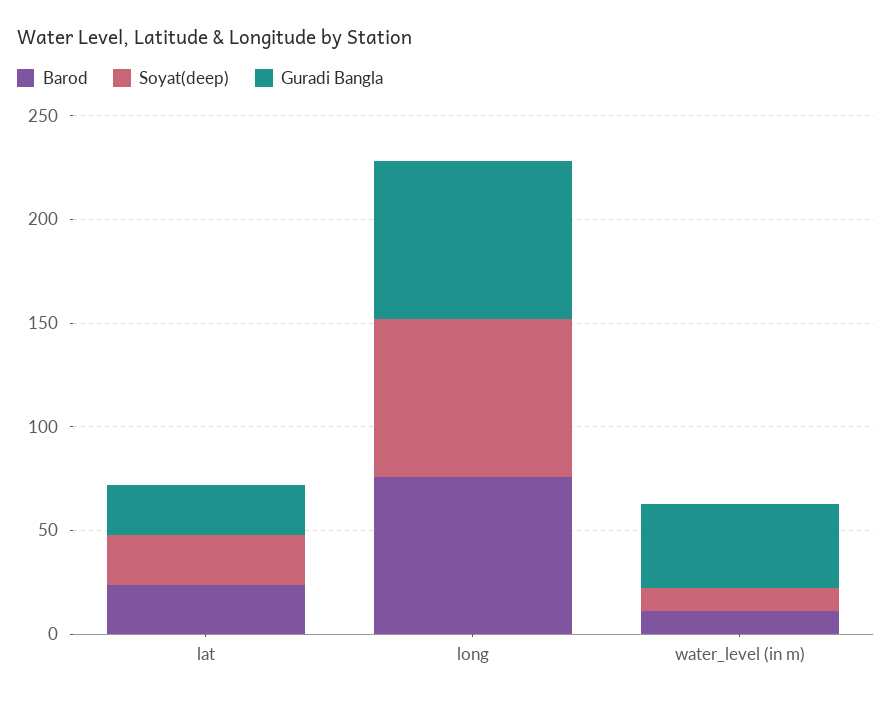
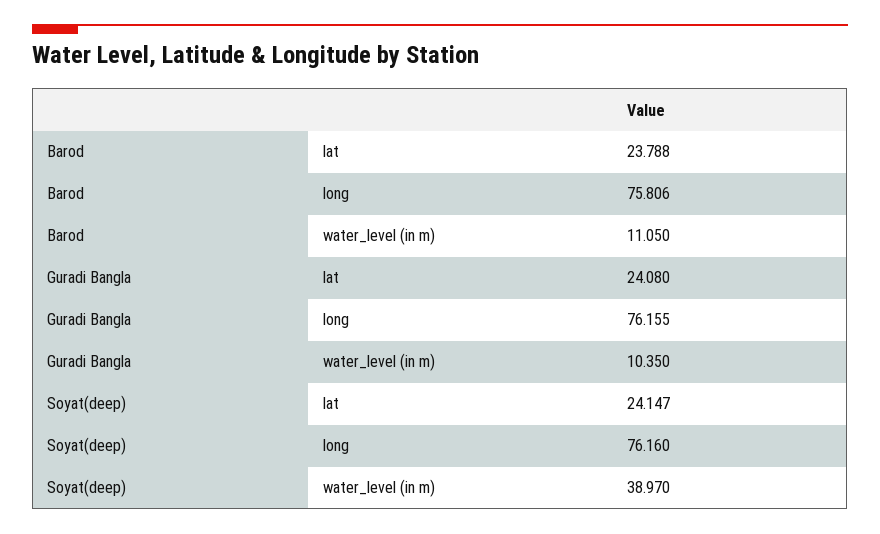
  {
    "Barod": {
      "lat": 23.788,
      "long": 75.806,
      "water_level (in m)": 11.05
    },
    "Soyat(deep)": {
      "lat": 24.147,
      "long": 76.16,
-     "water_level (in m)": 10
+     "water_level (in m)": 38.97
    },
    "Guradi Bangla": {
      "lat": 24.08,
      "long": 76.155,
-     "water_level (in m)": 40
+     "water_level (in m)": 10.35
    }
  }

